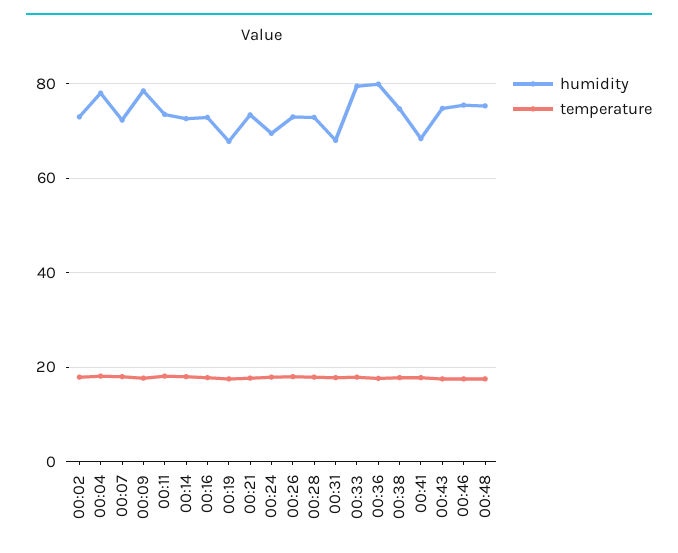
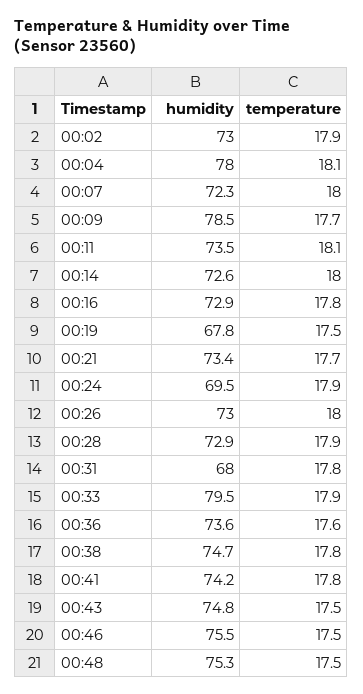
  {
    "humidity": {
      "00:02": 73,
      "00:04": 78,
      "00:07": 72.3,
      "00:09": 78.5,
      "00:11": 73.5,
      "00:14": 72.6,
      "00:16": 72.9,
      "00:19": 67.8,
      "00:21": 73.4,
      "00:24": 69.5,
      "00:26": 73,
      "00:28": 72.9,
      "00:31": 68,
      "00:33": 79.5,
-     "00:36": 80,
+     "00:36": 73.6,
      "00:38": 74.7,
-     "00:41": 68,
+     "00:41": 74.2,
      "00:43": 74.8,
      "00:46": 75.5,
      "00:48": 75.3
    },
    "temperature": {
      "00:02": 17.9,
      "00:04": 18.1,
      "00:07": 18,
      "00:09": 17.7,
      "00:11": 18.1,
      "00:14": 18,
      "00:16": 17.8,
      "00:19": 17.5,
      "00:21": 17.7,
      "00:24": 17.9,
      "00:26": 18,
      "00:28": 17.9,
      "00:31": 17.8,
      "00:33": 17.9,
      "00:36": 17.6,
      "00:38": 17.8,
      "00:41": 17.8,
      "00:43": 17.5,
      "00:46": 17.5,
      "00:48": 17.5
    }
  }

